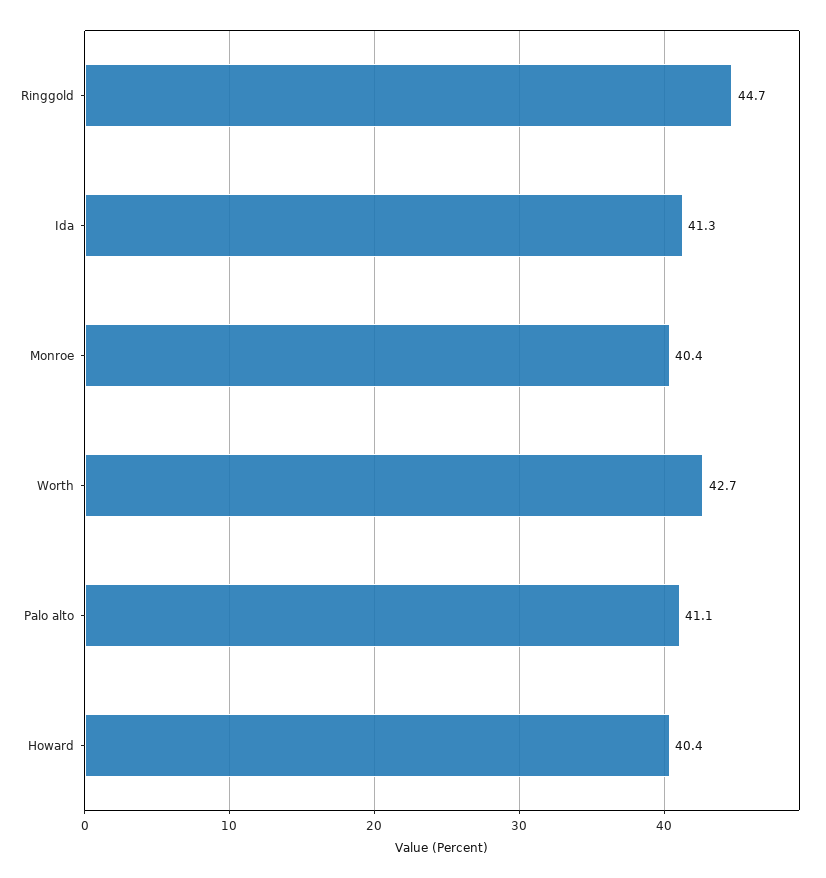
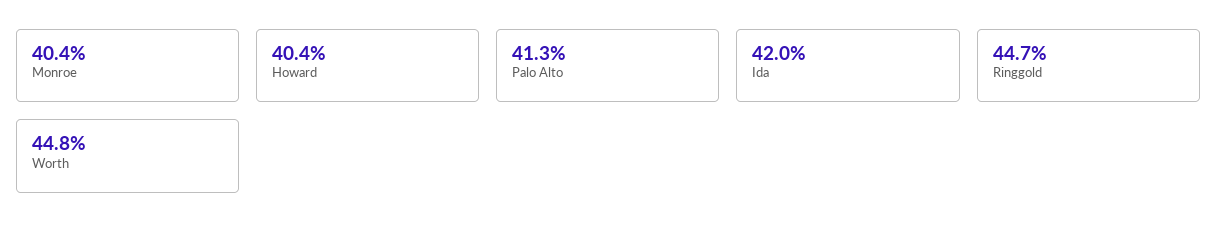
  {
    "Ringgold": 44.7,
-   "Ida": 41.3,
+   "Ida": 42,
    "Monroe": 40.4,
-   "Worth": 42.7,
+   "Worth": 44.8,
-   "Palo alto": 41.1,
+   "Palo alto": 41.3,
    "Howard": 40.4
  }

